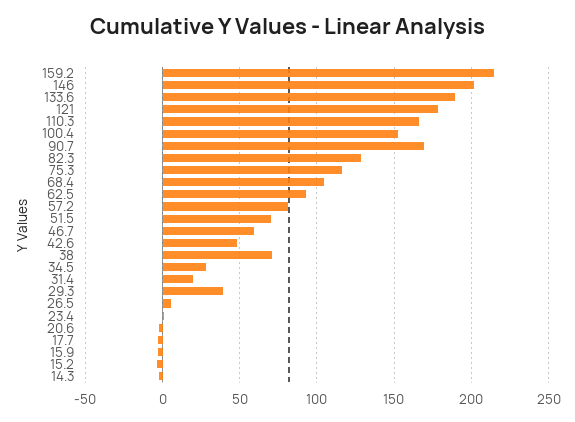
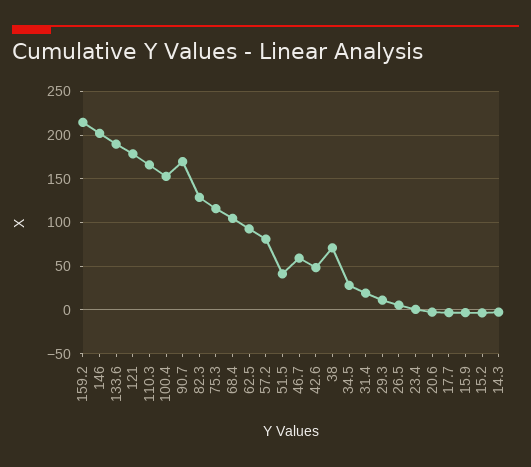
  {
    "159.2": 215,
    "146": 200,
    "133.6": 190,
    "121": 180,
    "110.3": 165,
    "100.4": 155,
    "90.7": 170,
    "82.3": 130,
    "75.3": 115,
    "68.4": 105,
    "62.5": 95,
    "57.2": 80,
-   "51.5": 70,
+   "51.5": 40,
    "46.7": 60,
    "42.6": 50,
    "38": 70,
    "34.5": 30,
    "31.4": 20,
-   "29.3": 40,
+   "29.3": 10,
    "26.5": 5,
    "23.4": 0,
    "20.6": 0,
    "17.7": -5,
    "15.9": -5,
    "15.2": -5,
    "14.3": -5
  }

